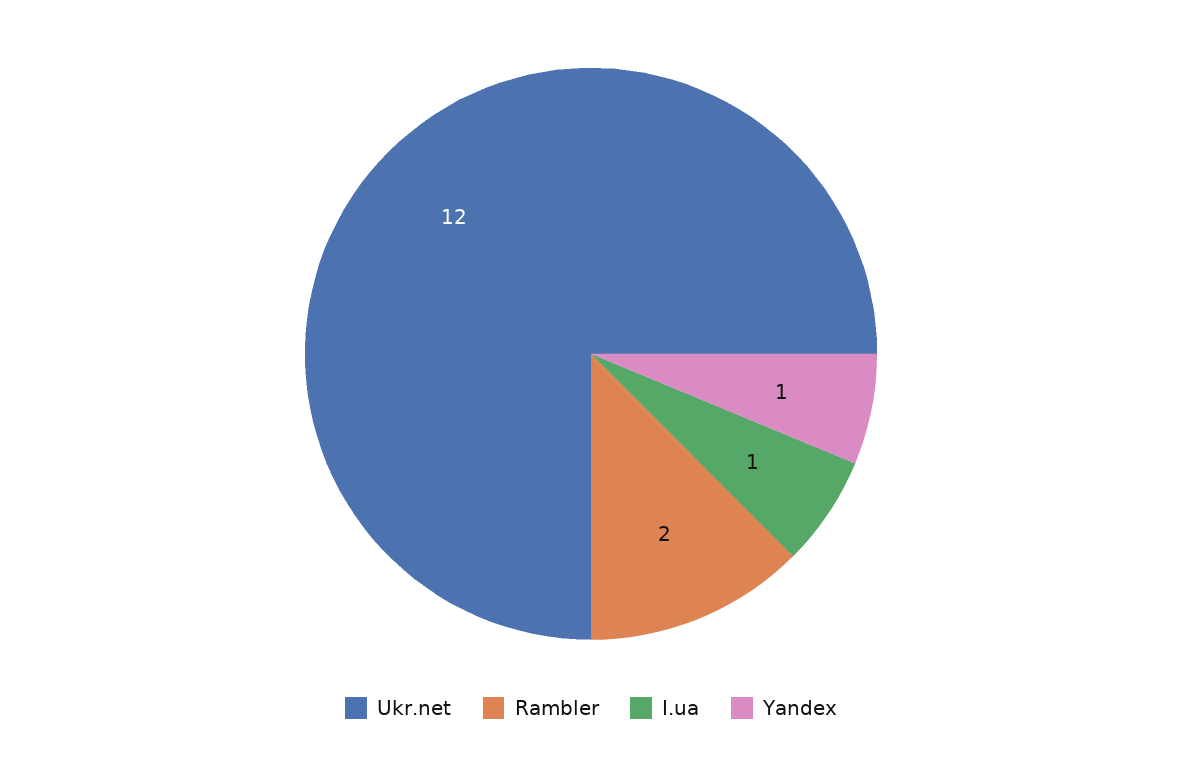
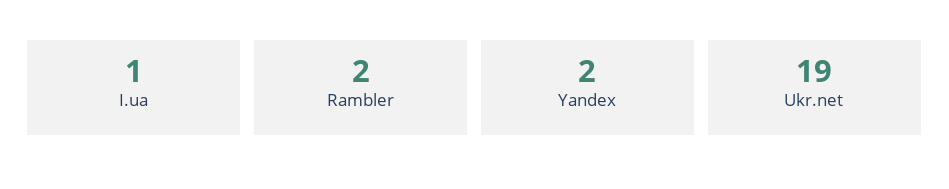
  {
-   "Ukr.net": 12,
+   "Ukr.net": 19,
    "Rambler": 2,
    "I.ua": 1,
-   "Yandex": 1
+   "Yandex": 2
  }

